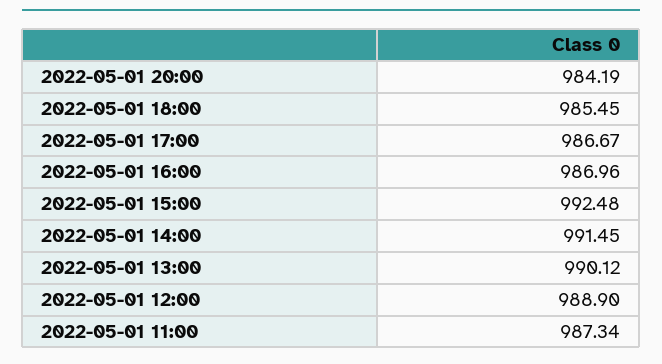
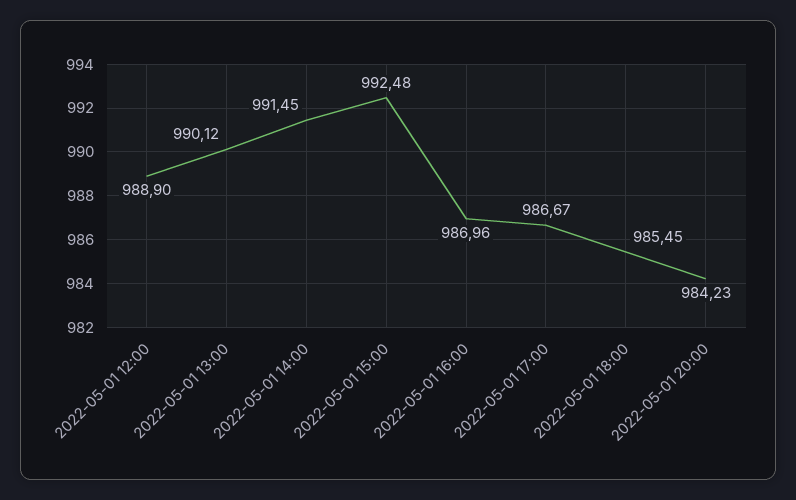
  {
-   "2022-05-01 20:00": 984.19,
+   "2022-05-01 20:00": 984.23,
    "2022-05-01 18:00": 985.45,
    "2022-05-01 17:00": 986.67,
    "2022-05-01 16:00": 986.96,
    "2022-05-01 15:00": 992.48,
    "2022-05-01 14:00": 991.45,
    "2022-05-01 13:00": 990.12,
-   "2022-05-01 12:00": 988.9,
+   "2022-05-01 12:00": 988.9
-   "2022-05-01 11:00": 987.34
  }

